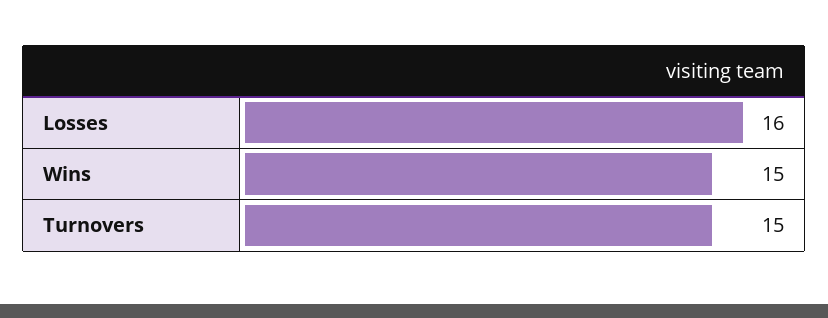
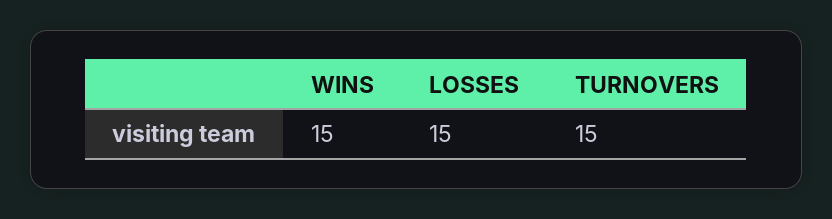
  {
-   "Losses": 16,
+   "Losses": 15,
    "Wins": 15,
    "Turnovers": 15
  }

